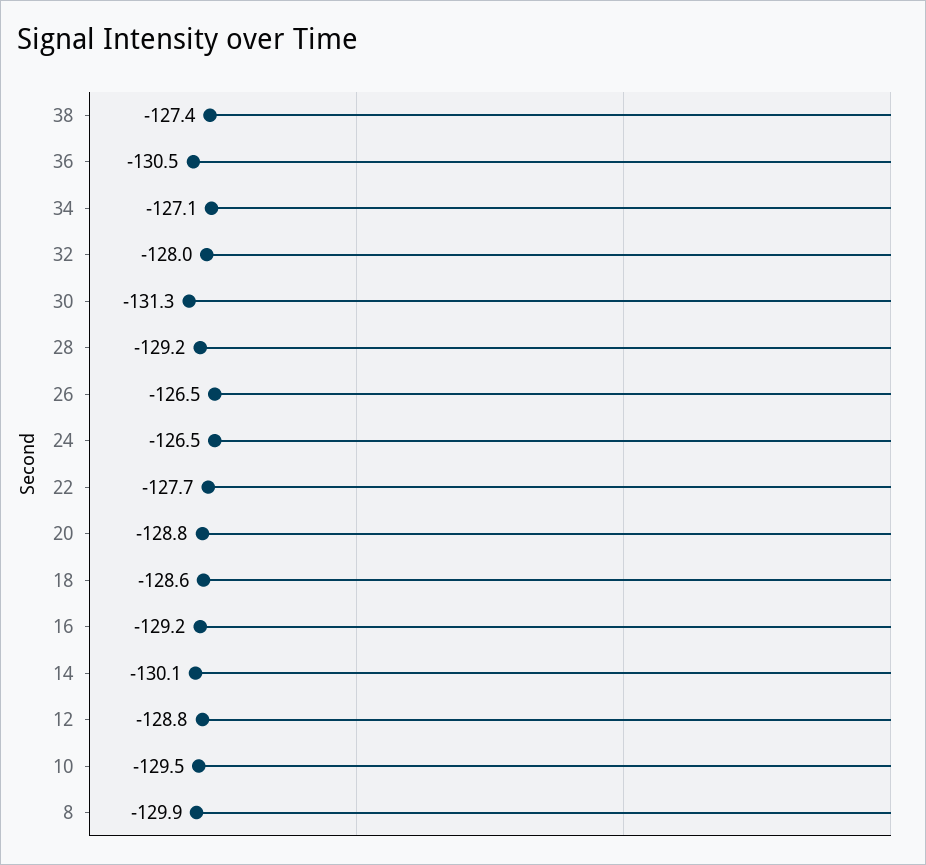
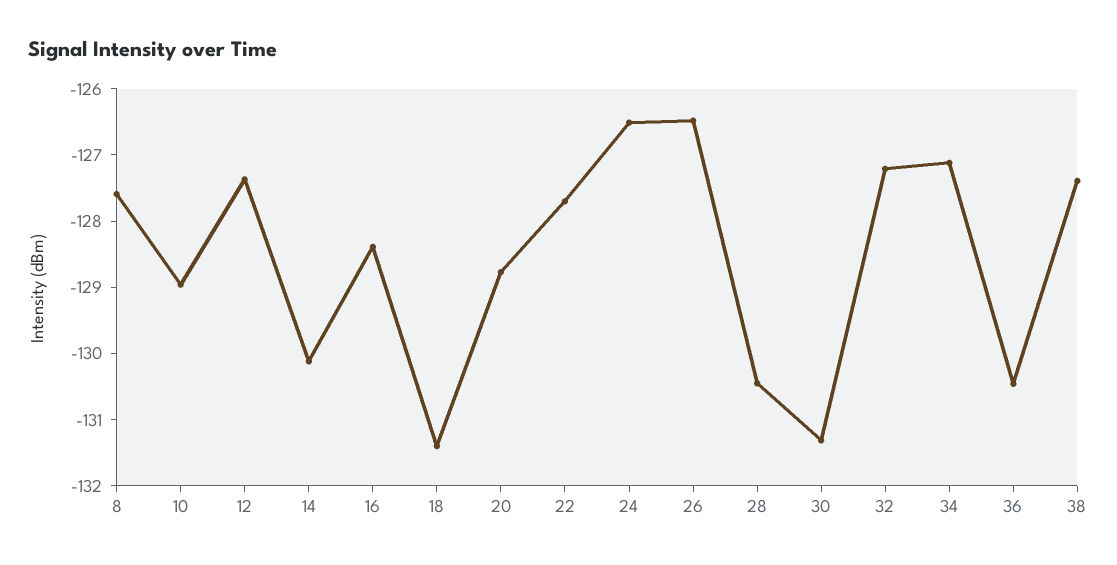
  {
    "38": -127.4,
    "36": -130.5,
    "34": -127.1,
-   "32": -128,
+   "32": -127.2,
    "30": -131.3,
-   "28": -129.2,
+   "28": -130.4,
    "26": -126.5,
    "24": -126.5,
    "22": -127.7,
    "20": -128.8,
-   "18": -128.6,
+   "18": -131.4,
-   "16": -129.2,
+   "16": -128.4,
    "14": -130.1,
-   "12": -128.8,
+   "12": -127.4,
-   "10": -129.5,
+   "10": -129,
-   "8": -129.9
+   "8": -127.6
  }

